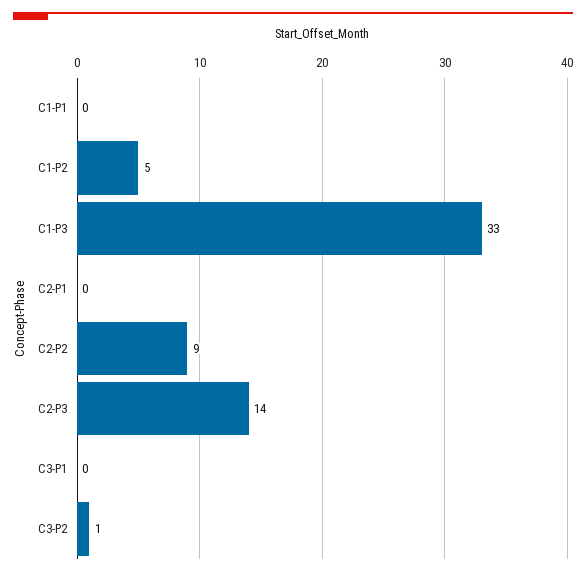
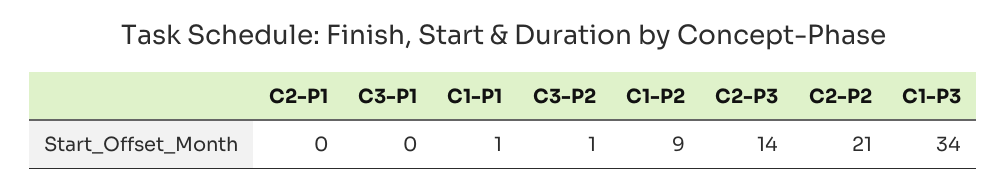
  {
-   "C1-P1": 0,
+   "C1-P1": 1,
-   "C1-P2": 5,
+   "C1-P2": 9,
-   "C1-P3": 33,
+   "C1-P3": 34,
    "C2-P1": 0,
-   "C2-P2": 9,
+   "C2-P2": 21,
    "C2-P3": 14,
    "C3-P1": 0,
    "C3-P2": 1
  }

